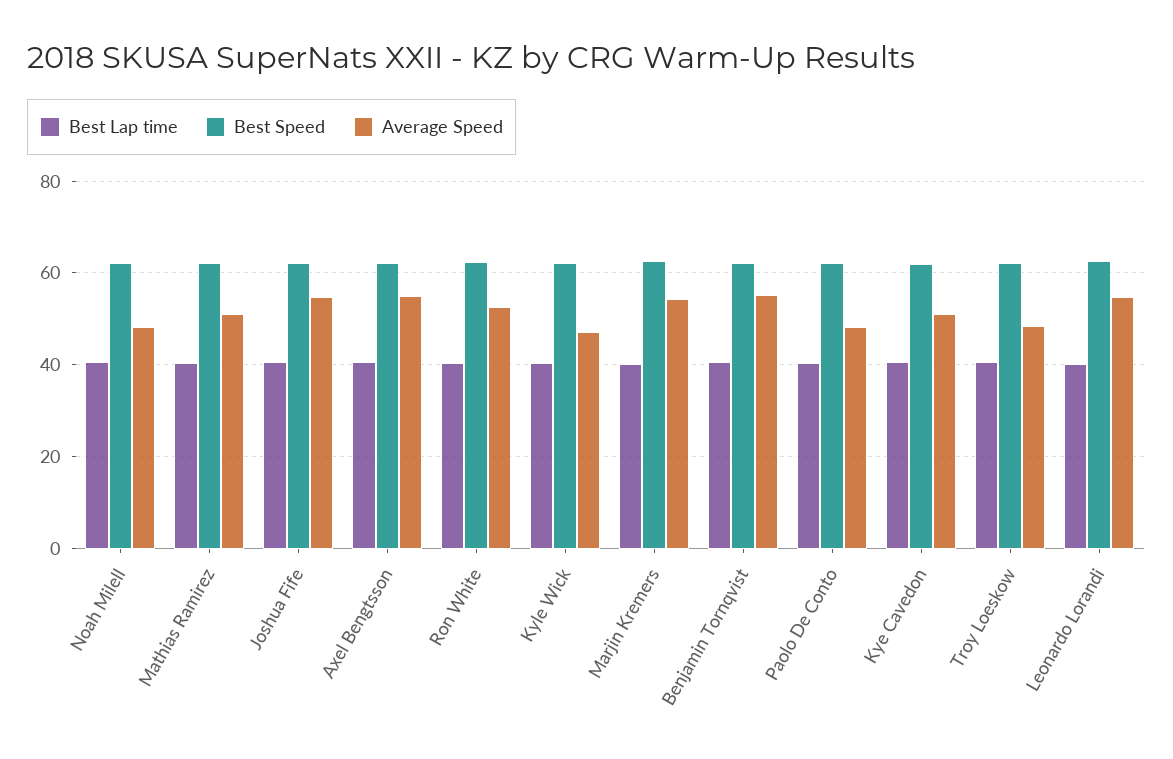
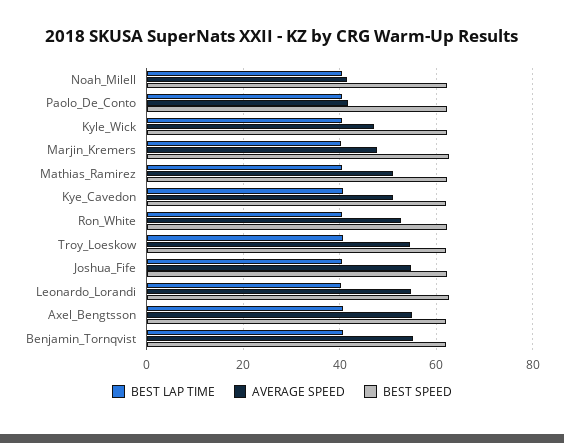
  {
    "Best Lap time": {
      "Noah Milell": 40,
      "Mathias Ramirez": 40,
      "Joshua Fife": 40,
      "Axel Bengtsson": 40,
      "Ron White": 40,
      "Kyle Wick": 40,
      "Marjin Kremers": 40,
      "Benjamin Tornqvist": 40,
      "Paolo De Conto": 40,
      "Kye Cavedon": 40,
      "Troy Loeskow": 40,
      "Leonardo Lorandi": 40
    },
    "Best Speed": {
      "Noah Milell": 62,
      "Mathias Ramirez": 62,
      "Joshua Fife": 62,
      "Axel Bengtsson": 62,
      "Ron White": 62,
      "Kyle Wick": 62,
      "Marjin Kremers": 62,
      "Benjamin Tornqvist": 62,
      "Paolo De Conto": 62,
      "Kye Cavedon": 62,
      "Troy Loeskow": 62,
      "Leonardo Lorandi": 62
    },
    "Average Speed": {
-     "Noah Milell": 48,
+     "Noah Milell": 42,
      "Mathias Ramirez": 52,
      "Joshua Fife": 54,
      "Axel Bengtsson": 56,
      "Ron White": 52,
      "Kyle Wick": 48,
-     "Marjin Kremers": 54,
+     "Marjin Kremers": 48,
      "Benjamin Tornqvist": 56,
-     "Paolo De Conto": 48,
+     "Paolo De Conto": 42,
      "Kye Cavedon": 52,
-     "Troy Loeskow": 48,
+     "Troy Loeskow": 54,
      "Leonardo Lorandi": 54
    }
  }

